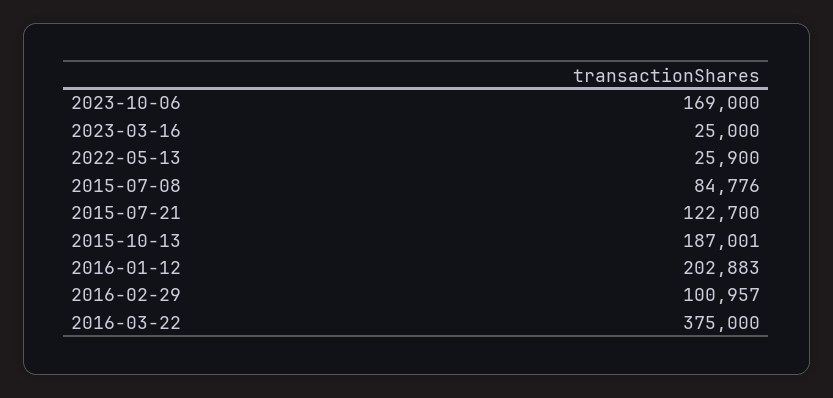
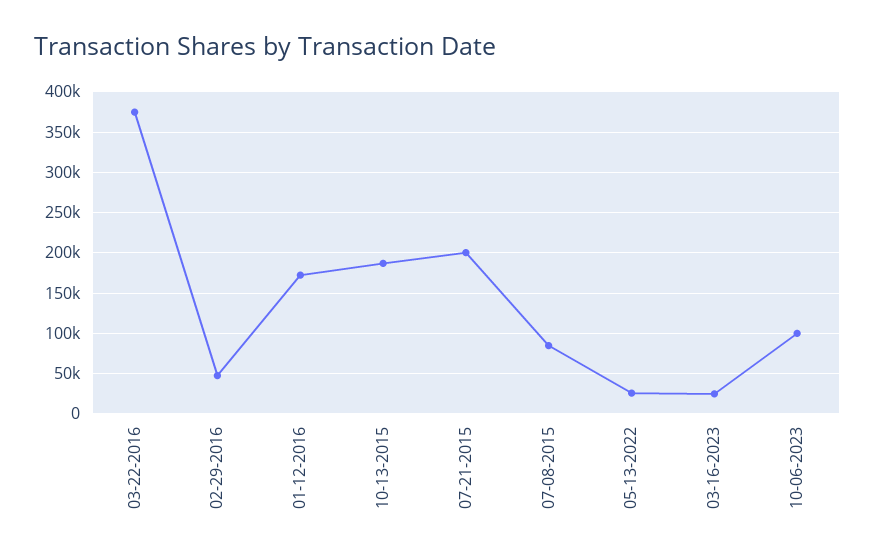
  {
-   "2023-10-06": 169000,
+   "2023-10-06": 100000,
    "2023-03-16": 25000,
    "2022-05-13": 25900,
    "2015-07-08": 84776,
-   "2015-07-21": 122700,
+   "2015-07-21": 200000,
    "2015-10-13": 187001,
-   "2016-01-12": 202883,
+   "2016-01-12": 170000,
-   "2016-02-29": 100957,
+   "2016-02-29": 50000,
    "2016-03-22": 375000
  }

